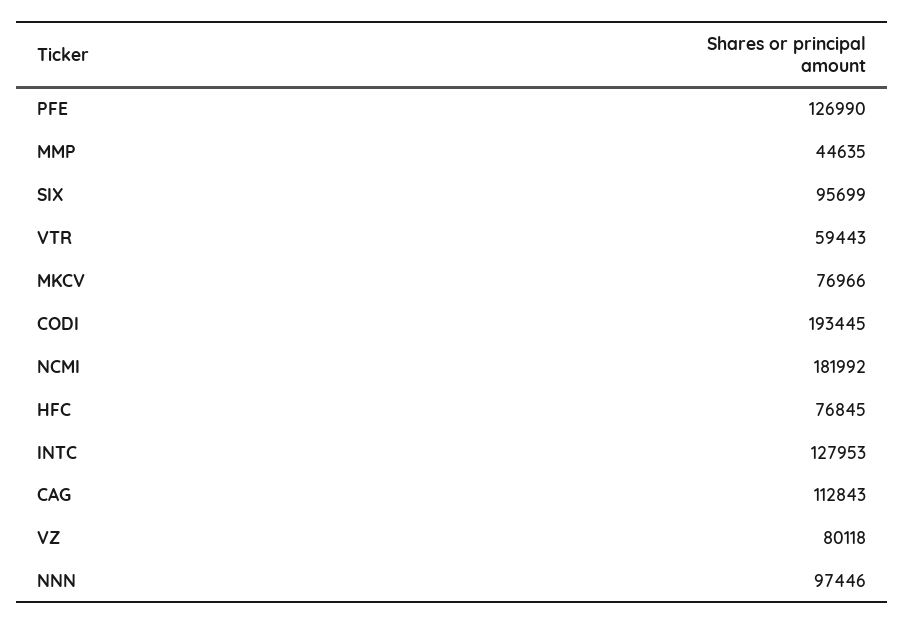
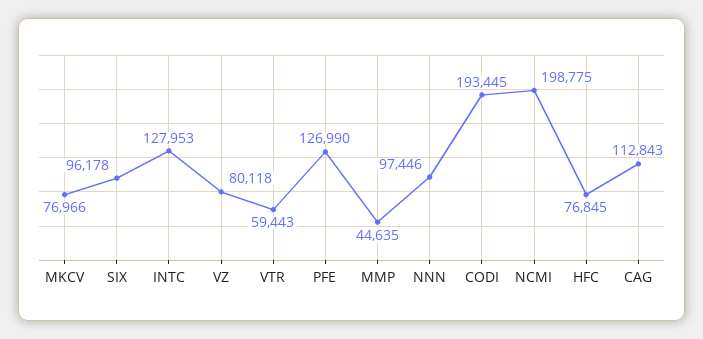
  {
    "PFE": 126990,
    "MMP": 44635,
-   "SIX": 95699,
+   "SIX": 96178,
    "VTR": 59443,
    "MKCV": 76966,
    "CODI": 193445,
-   "NCMI": 181992,
+   "NCMI": 198775,
    "HFC": 76845,
    "INTC": 127953,
    "CAG": 112843,
    "VZ": 80118,
    "NNN": 97446
  }

